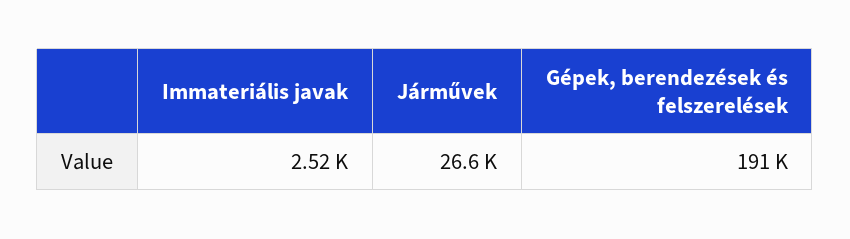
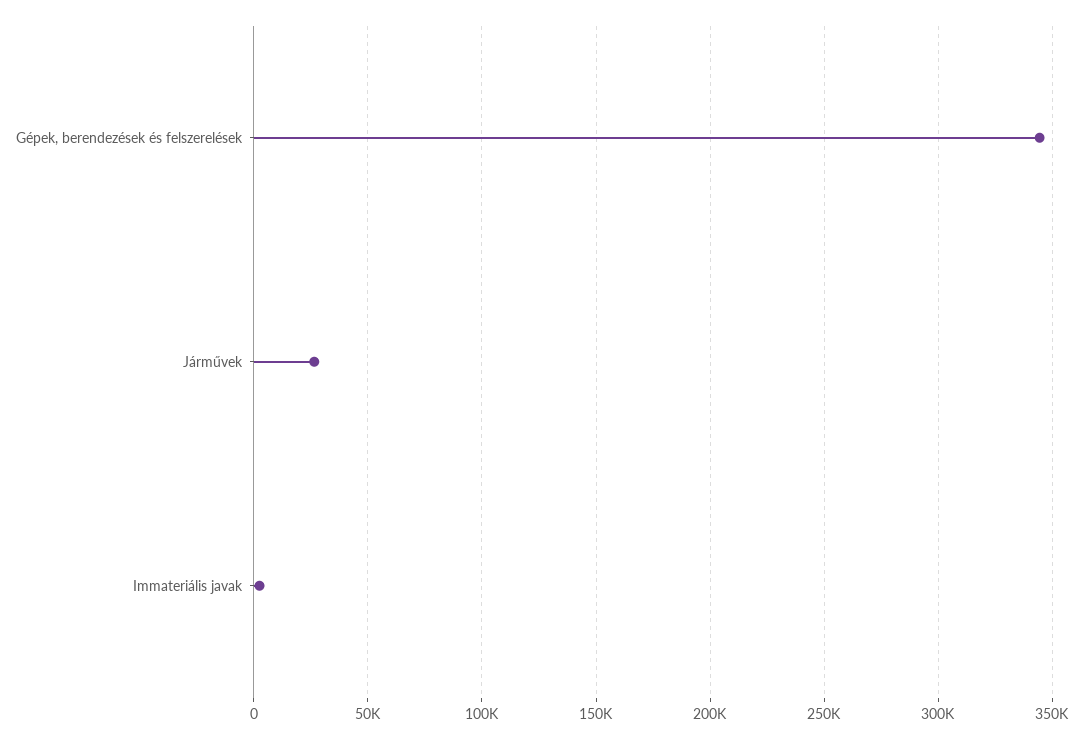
  {
    "Immateriális javak": 2520,
    "Járművek": 26600,
-   "Gépek, berendezések és felszerelések": 191000
+   "Gépek, berendezések és felszerelések": 345000
  }

